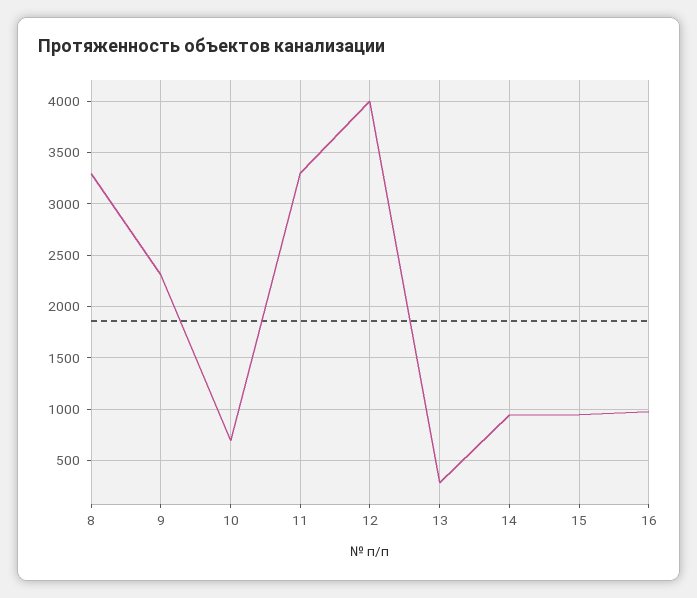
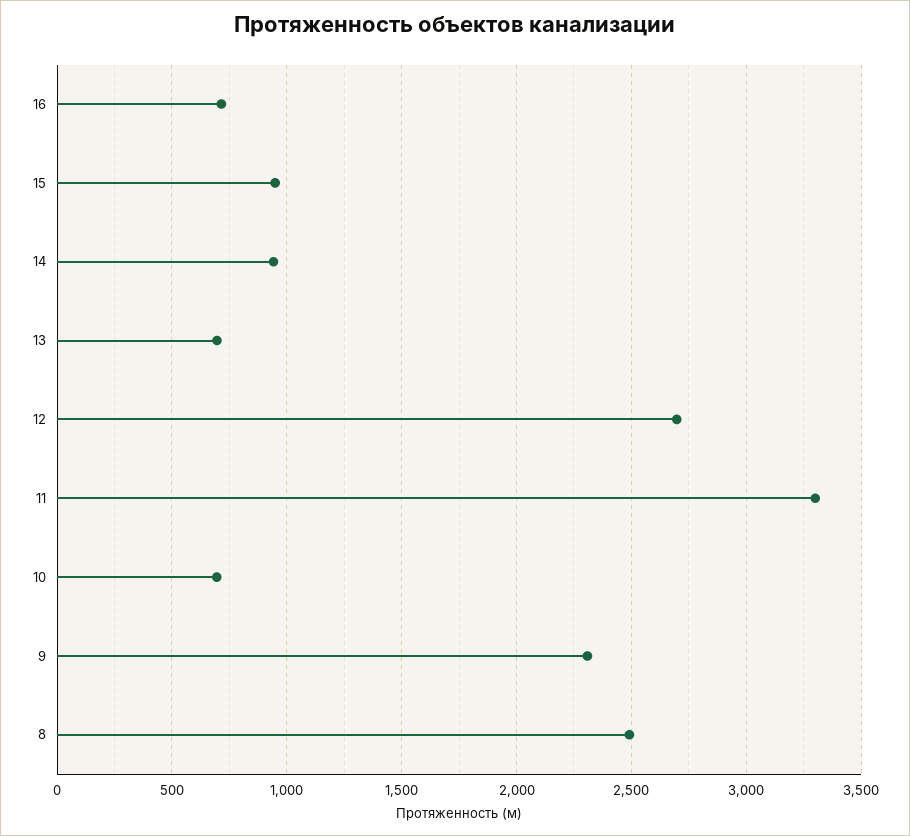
  {
-   "8": 3300,
+   "8": 2500,
    "9": 2300,
    "10": 700,
    "11": 3300,
-   "12": 4000,
+   "12": 2700,
-   "13": 300,
+   "13": 700,
    "14": 950,
    "15": 950,
-   "16": 1000
+   "16": 700
  }

